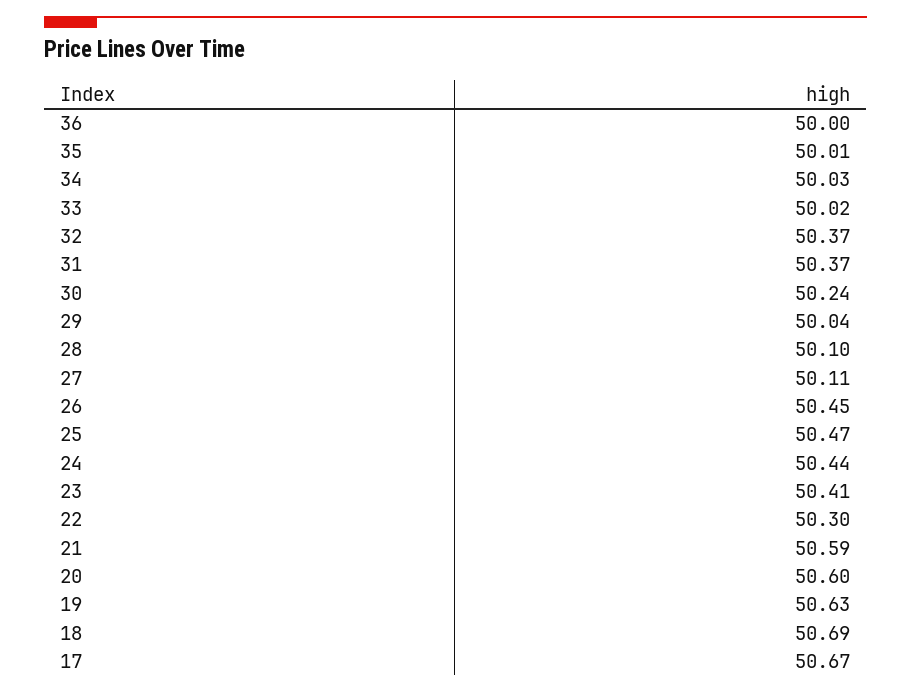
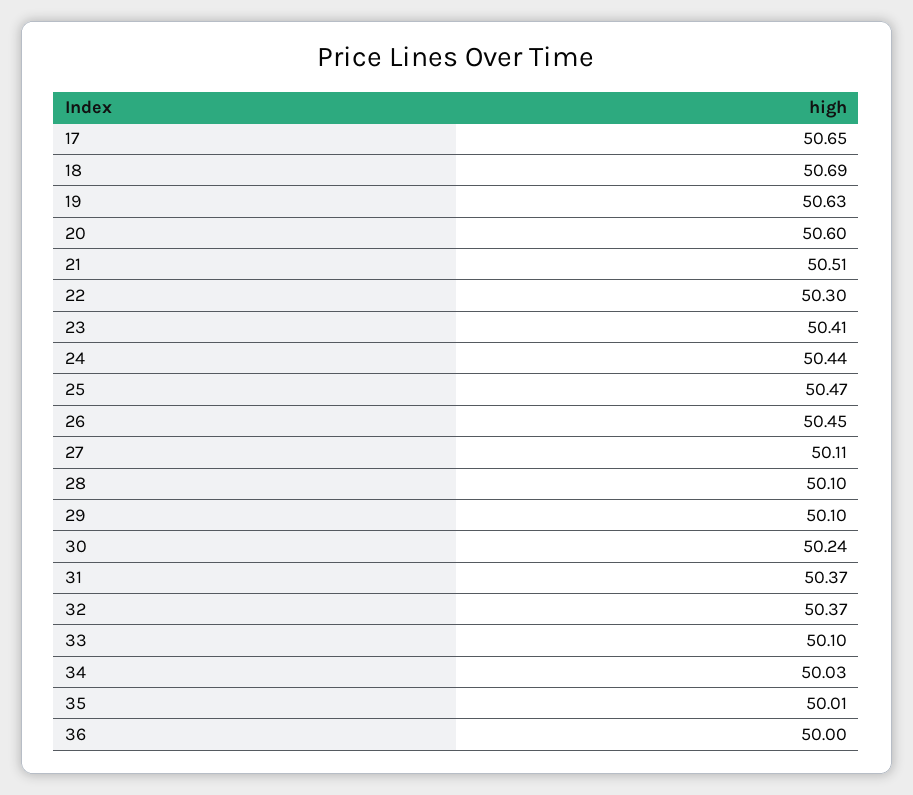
  {
    "36": 50,
    "35": 50.01,
    "34": 50.03,
-   "33": 50.02,
+   "33": 50.1,
    "32": 50.37,
    "31": 50.37,
    "30": 50.24,
-   "29": 50.04,
+   "29": 50.1,
    "28": 50.1,
    "27": 50.11,
    "26": 50.45,
    "25": 50.47,
    "24": 50.44,
    "23": 50.41,
    "22": 50.3,
-   "21": 50.59,
+   "21": 50.51,
    "20": 50.6,
    "19": 50.63,
    "18": 50.69,
-   "17": 50.67
+   "17": 50.65
  }

